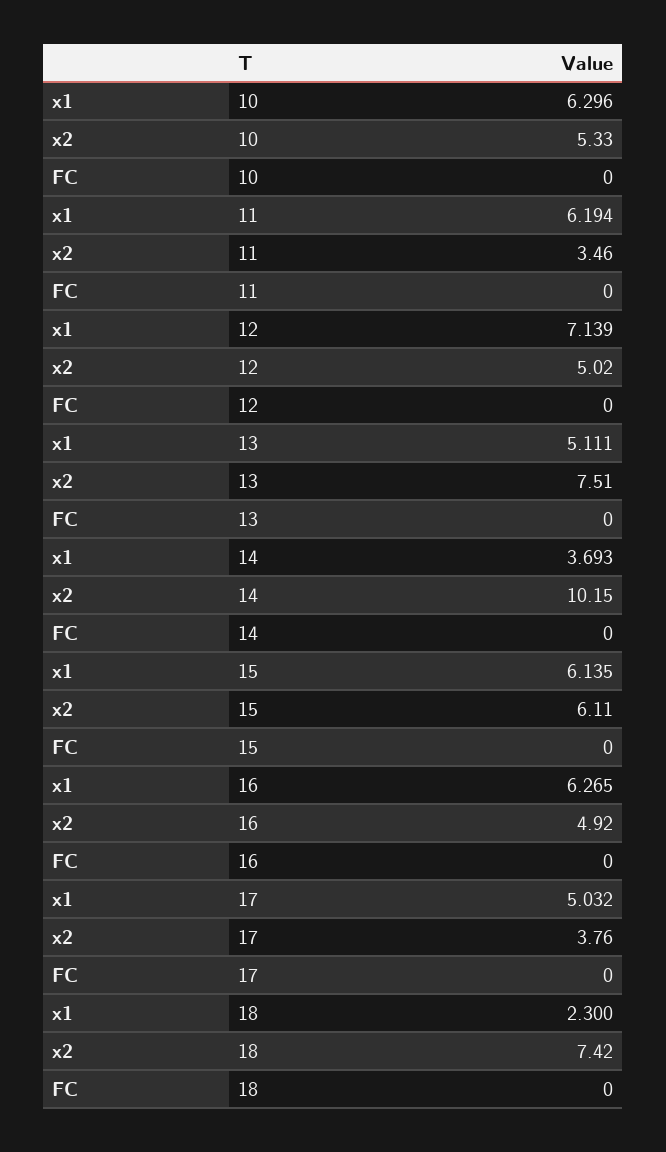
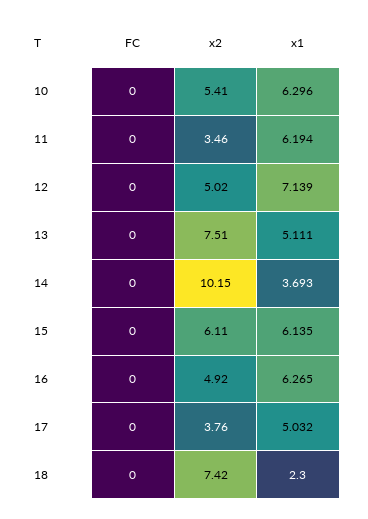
  {
    "x1": {
      "10": 6.296,
      "11": 6.194,
      "12": 7.139,
      "13": 5.111,
      "14": 3.693,
      "15": 6.135,
      "16": 6.265,
      "17": 5.032,
      "18": 2.3
    },
    "x2": {
-     "10": 5.33,
+     "10": 5.41,
      "11": 3.46,
      "12": 5.02,
      "13": 7.51,
      "14": 10.15,
      "15": 6.11,
      "16": 4.92,
      "17": 3.76,
      "18": 7.42
    },
    "FC": {
      "10": 0,
      "11": 0,
      "12": 0,
      "13": 0,
      "14": 0,
      "15": 0,
      "16": 0,
      "17": 0,
      "18": 0
    }
  }

